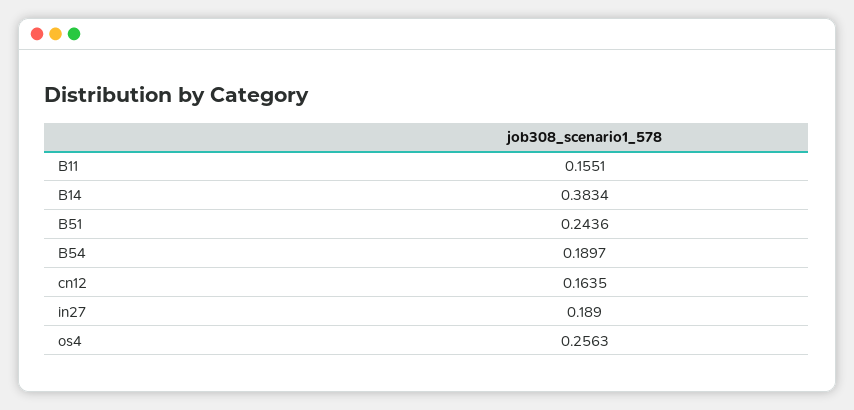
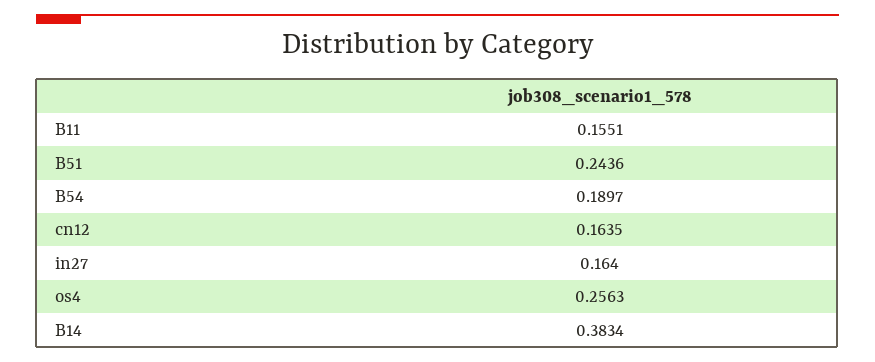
  {
    "B11": 0.1551,
    "B14": 0.3834,
    "B51": 0.2436,
    "B54": 0.1897,
    "cn12": 0.1635,
-   "in27": 0.189,
+   "in27": 0.164,
    "os4": 0.2563
  }

